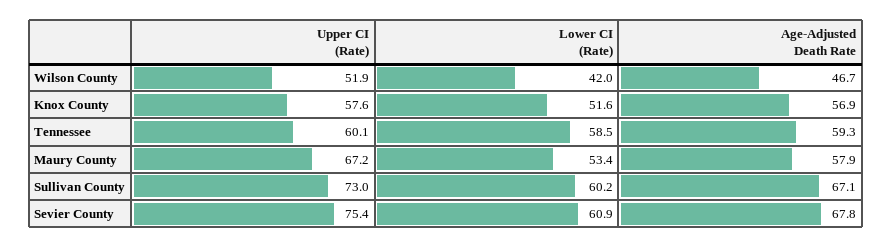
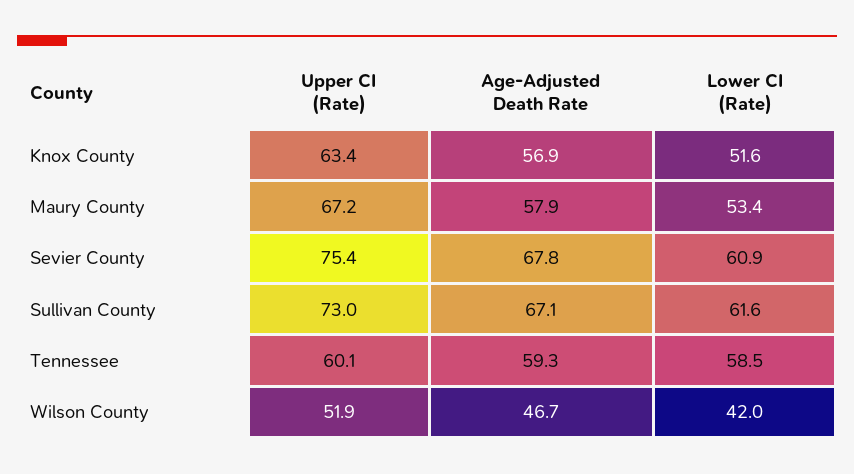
  {
    "Upper CI (Rate)": {
      "Wilson County": 51.9,
-     "Knox County": 57.6,
+     "Knox County": 63.4,
      "Tennessee": 60.1,
      "Maury County": 67.2,
      "Sullivan County": 73,
      "Sevier County": 75.4
    },
    "Lower CI (Rate)": {
      "Wilson County": 42,
      "Knox County": 51.6,
      "Tennessee": 58.5,
      "Maury County": 53.4,
-     "Sullivan County": 60.2,
+     "Sullivan County": 61.6,
      "Sevier County": 60.9
    },
    "Age-Adjusted Death Rate": {
      "Wilson County": 46.7,
      "Knox County": 56.9,
      "Tennessee": 59.3,
      "Maury County": 57.9,
      "Sullivan County": 67.1,
      "Sevier County": 67.8
    }
  }

